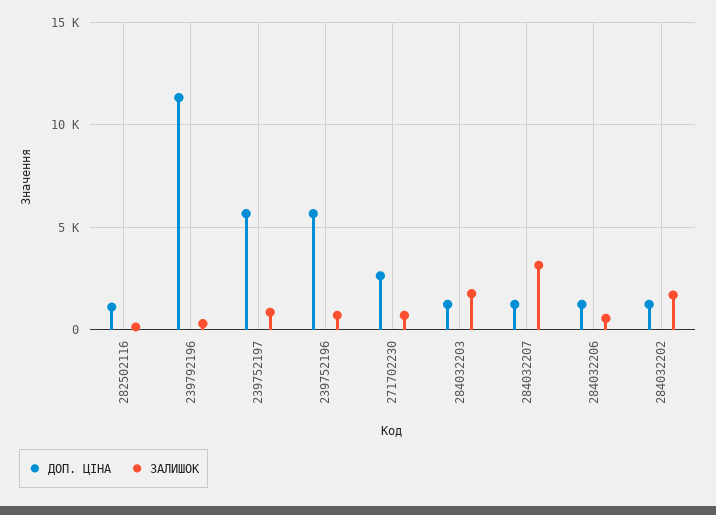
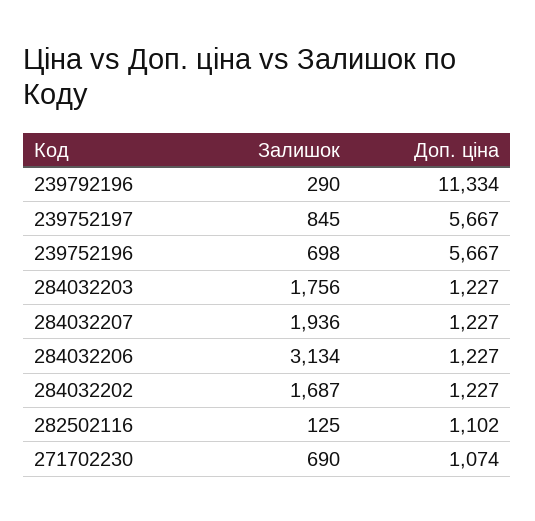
  {
    "ДОП. ЦІНА": {
      "282502116": 1102,
      "239792196": 11334,
      "239752197": 5667,
      "239752196": 5667,
-     "271702230": 2500,
+     "271702230": 1074,
      "284032203": 1227,
      "284032207": 1227,
      "284032206": 1227,
      "284032202": 1227
    },
    "ЗАЛИШОК": {
      "282502116": 125,
      "239792196": 290,
      "239752197": 845,
      "239752196": 698,
      "271702230": 690,
      "284032203": 1756,
-     "284032207": 3000,
+     "284032207": 1936,
-     "284032206": 500,
+     "284032206": 3134,
      "284032202": 1687
    }
  }

